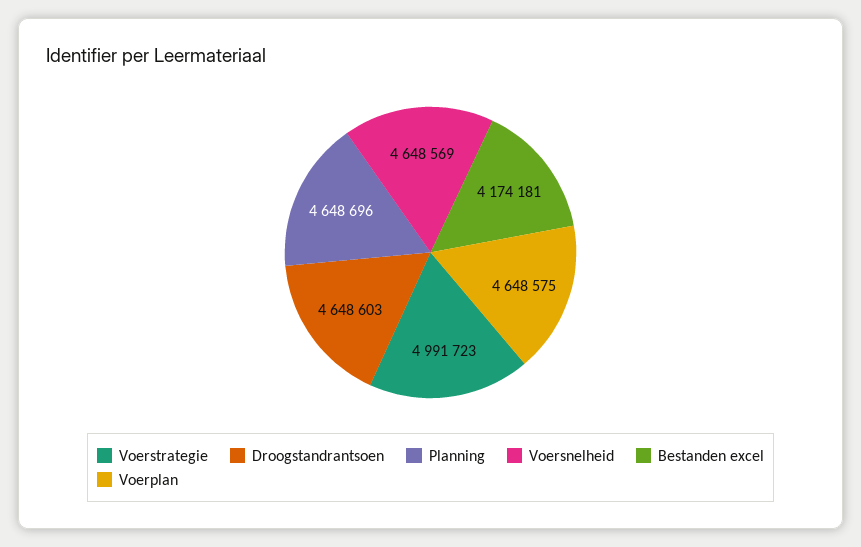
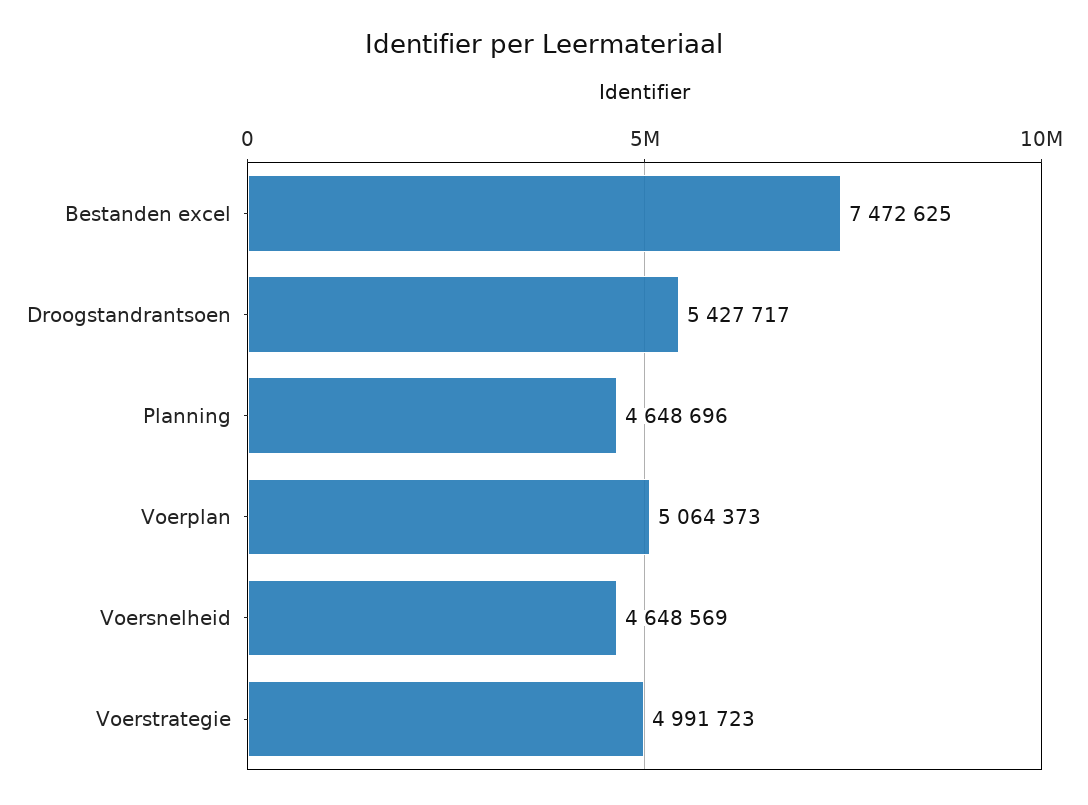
  {
    "Voerstrategie": 4991723,
-   "Droogstandrantsoen": 4648603,
+   "Droogstandrantsoen": 5427717,
    "Planning": 4648696,
    "Voersnelheid": 4648569,
-   "Bestanden excel": 4174181,
+   "Bestanden excel": 7472625,
-   "Voerplan": 4648575
+   "Voerplan": 5064373
  }

